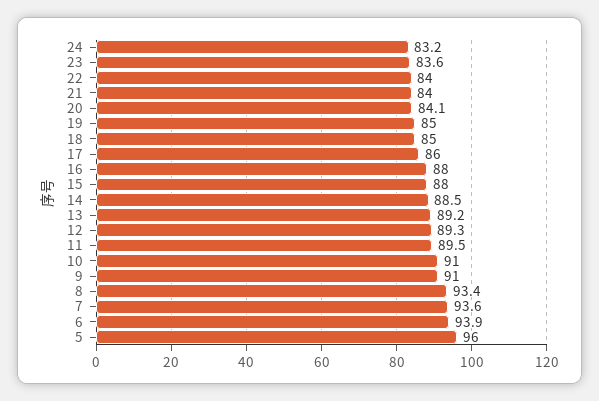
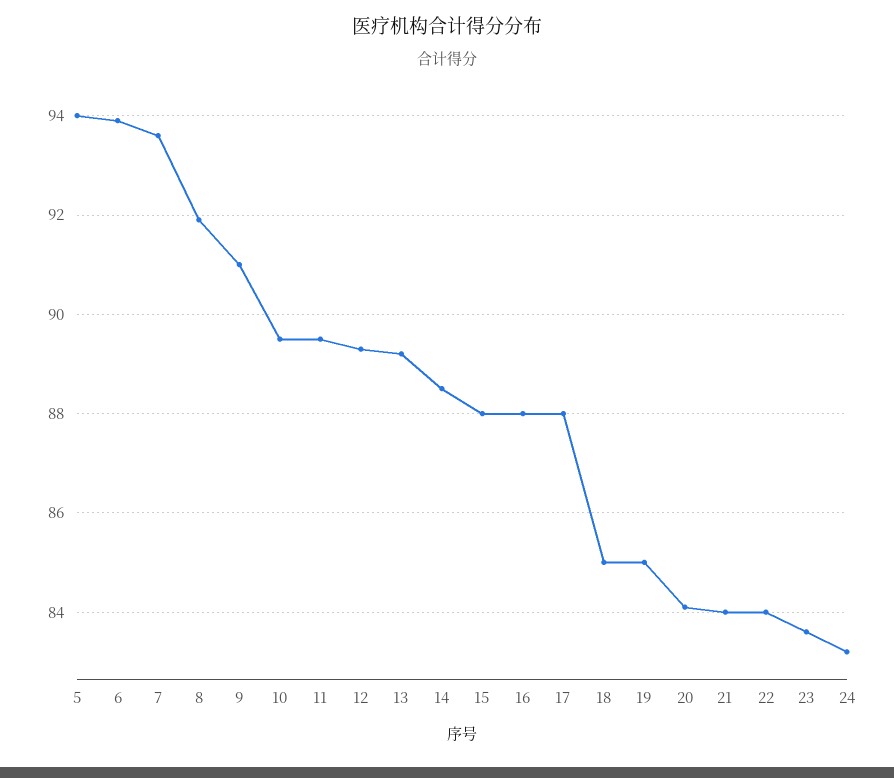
  {
    "24": 83.2,
    "23": 83.6,
    "22": 84,
    "21": 84,
    "20": 84.1,
    "19": 85,
    "18": 85,
-   "17": 86,
+   "17": 88,
    "16": 88,
    "15": 88,
    "14": 88.5,
    "13": 89.2,
    "12": 89.3,
    "11": 89.5,
-   "10": 91,
+   "10": 89.5,
    "9": 91,
-   "8": 93.4,
+   "8": 92,
    "7": 93.6,
    "6": 93.9,
-   "5": 96
+   "5": 94
  }

